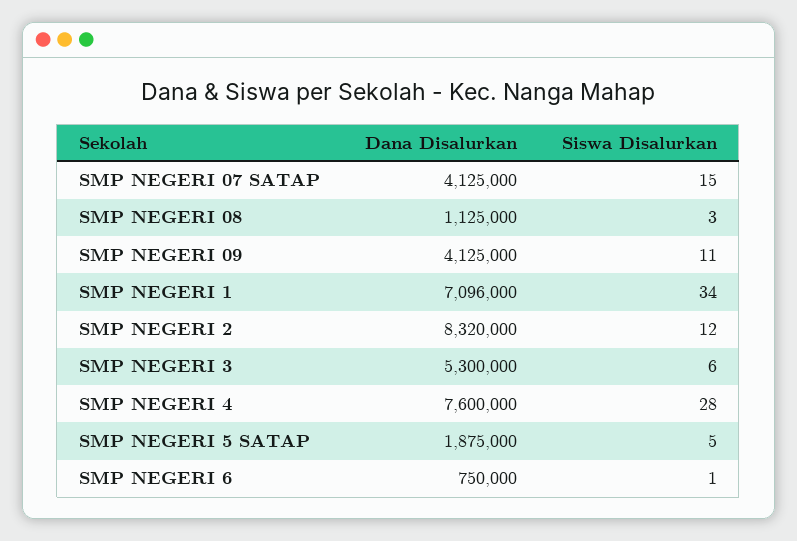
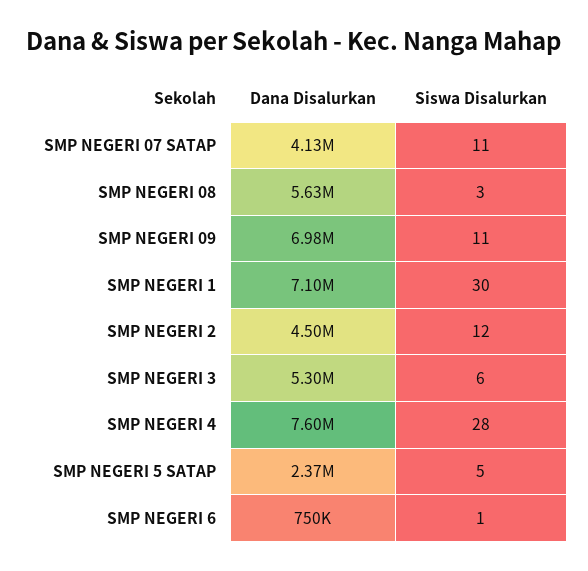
  {
    "Dana Disalurkan": {
      "SMP NEGERI 07 SATAP": 4125000,
-     "SMP NEGERI 08": 1125000,
+     "SMP NEGERI 08": 5630000,
-     "SMP NEGERI 09": 4125000,
+     "SMP NEGERI 09": 6980000,
      "SMP NEGERI 1": 7096000,
-     "SMP NEGERI 2": 8320000,
+     "SMP NEGERI 2": 4500000,
      "SMP NEGERI 3": 5300000,
      "SMP NEGERI 4": 7600000,
-     "SMP NEGERI 5 SATAP": 1875000,
+     "SMP NEGERI 5 SATAP": 2370000,
      "SMP NEGERI 6": 750000
    },
    "Siswa Disalurkan": {
-     "SMP NEGERI 07 SATAP": 15,
+     "SMP NEGERI 07 SATAP": 11,
      "SMP NEGERI 08": 3,
      "SMP NEGERI 09": 11,
-     "SMP NEGERI 1": 34,
+     "SMP NEGERI 1": 30,
      "SMP NEGERI 2": 12,
      "SMP NEGERI 3": 6,
      "SMP NEGERI 4": 28,
      "SMP NEGERI 5 SATAP": 5,
      "SMP NEGERI 6": 1
    }
  }

